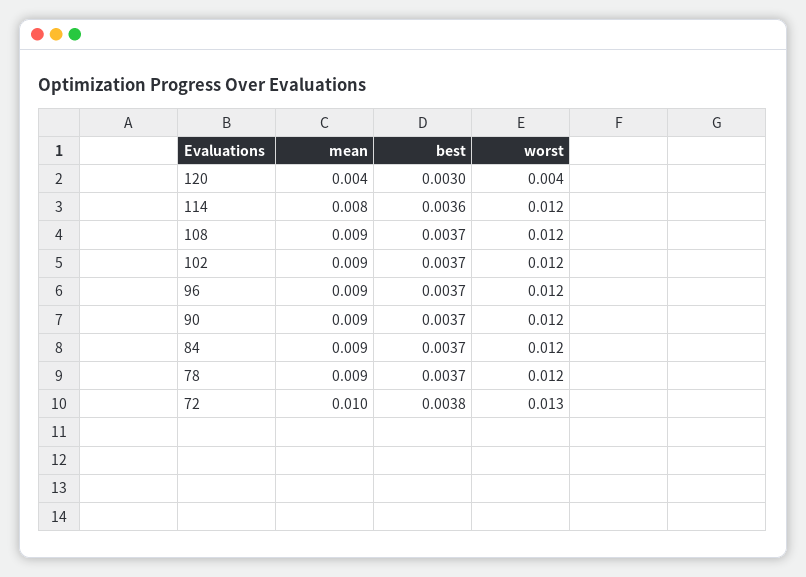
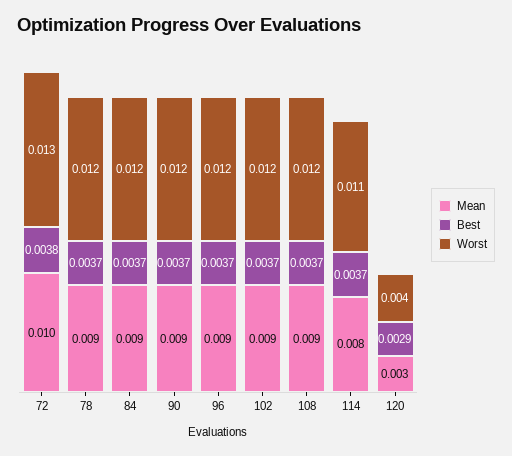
  {
    "mean": {
-     "120": 0.004,
+     "120": 0.003,
      "114": 0.008,
      "108": 0.009,
      "102": 0.009,
      "96": 0.009,
      "90": 0.009,
      "84": 0.009,
      "78": 0.009,
      "72": 0.01
    },
    "best": {
-     "120": 0.003,
+     "120": 0.0029,
-     "114": 0.0036,
+     "114": 0.0037,
      "108": 0.0037,
      "102": 0.0037,
      "96": 0.0037,
      "90": 0.0037,
      "84": 0.0037,
      "78": 0.0037,
      "72": 0.0038
    },
    "worst": {
      "120": 0.004,
-     "114": 0.012,
+     "114": 0.011,
      "108": 0.012,
      "102": 0.012,
      "96": 0.012,
      "90": 0.012,
      "84": 0.012,
      "78": 0.012,
      "72": 0.013
    }
  }

